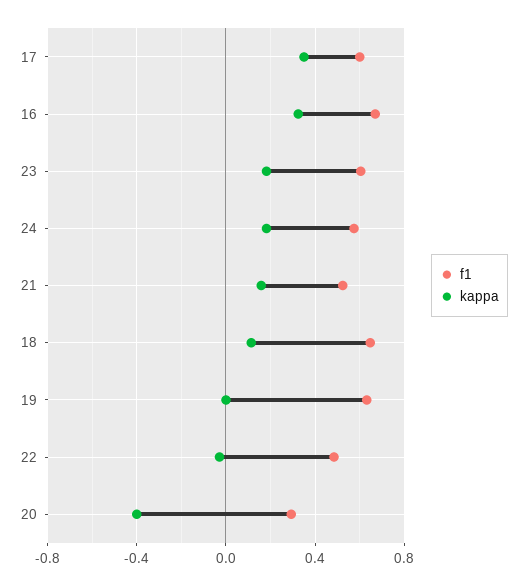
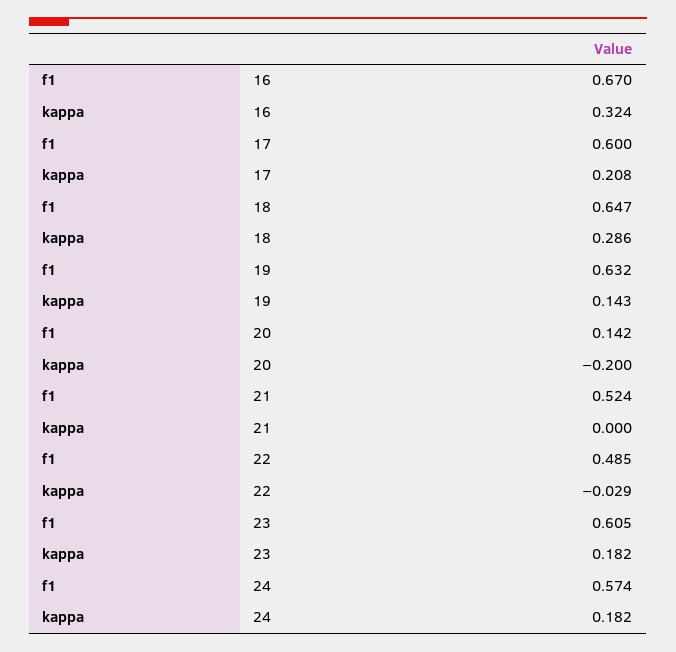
  {
    "f1": {
      "17": 0.6,
      "16": 0.67,
      "23": 0.605,
      "24": 0.574,
      "21": 0.524,
      "18": 0.647,
      "19": 0.632,
      "22": 0.485,
-     "20": 0.3
+     "20": 0.142
    },
    "kappa": {
-     "17": 0.35,
+     "17": 0.208,
      "16": 0.324,
      "23": 0.182,
      "24": 0.182,
-     "21": 0.15,
+     "21": 0,
-     "18": 0.1,
+     "18": 0.286,
-     "19": 0,
+     "19": 0.143,
      "22": -0.029,
-     "20": -0.4
+     "20": -0.2
    }
  }

